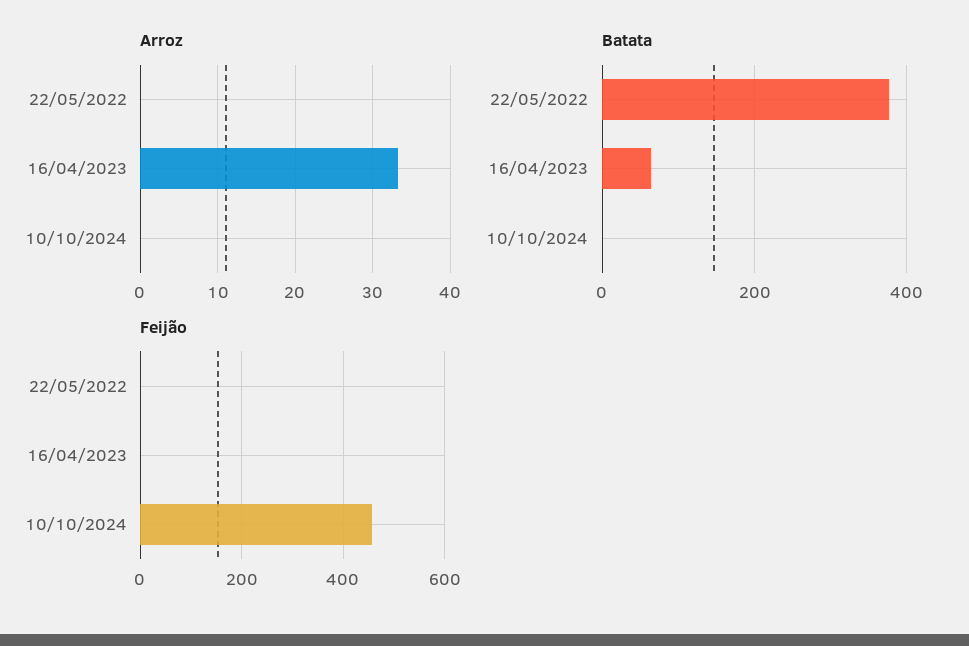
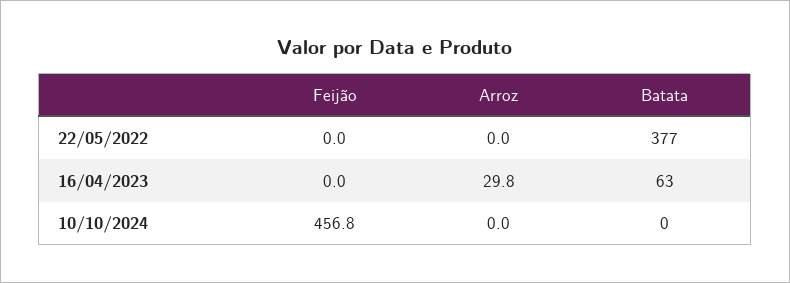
  {
    "Arroz": {
      "22/05/2022": 0,
-     "16/04/2023": 33,
+     "16/04/2023": 29.8,
      "10/10/2024": 0
    },
    "Batata": {
      "22/05/2022": 377,
      "16/04/2023": 63,
      "10/10/2024": 0
    },
    "Feijão": {
      "22/05/2022": 0,
      "16/04/2023": 0,
      "10/10/2024": 456.8
    }
  }

